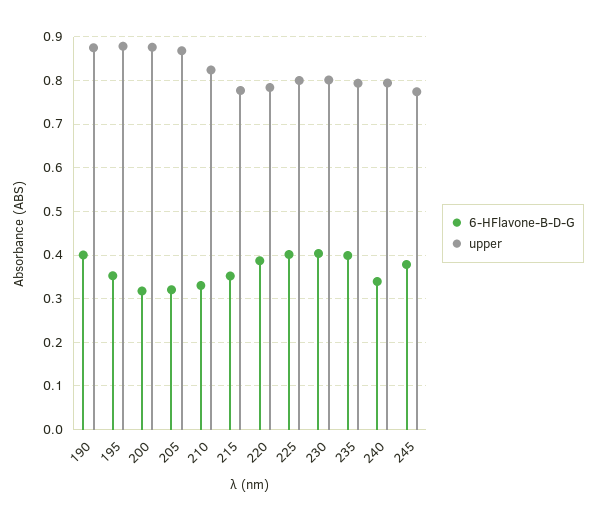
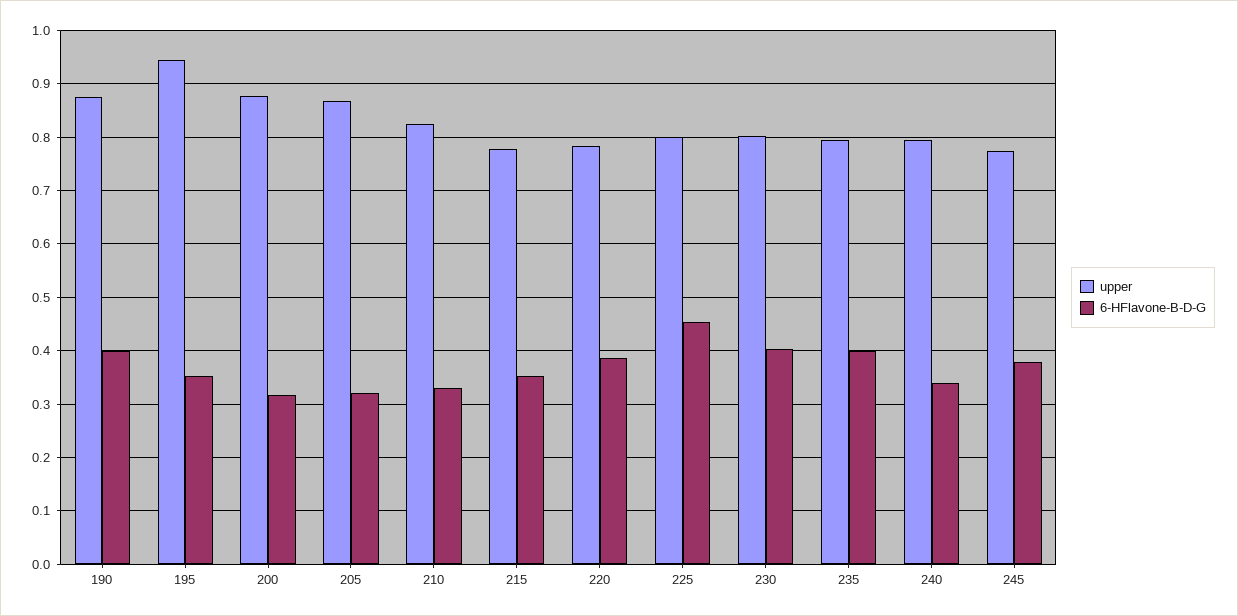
  {
    "6-HFlavone-B-D-G": {
      "190": 0.4,
      "195": 0.36,
      "200": 0.32,
      "205": 0.32,
      "210": 0.34,
      "215": 0.36,
      "220": 0.38,
-     "225": 0.4,
+     "225": 0.46,
      "230": 0.4,
      "235": 0.4,
      "240": 0.34,
      "245": 0.38
    },
    "upper": {
      "190": 0.88,
-     "195": 0.88,
+     "195": 0.94,
      "200": 0.88,
      "205": 0.86,
      "210": 0.82,
      "215": 0.78,
      "220": 0.78,
      "225": 0.8,
      "230": 0.8,
      "235": 0.8,
      "240": 0.8,
      "245": 0.78
    }
  }

